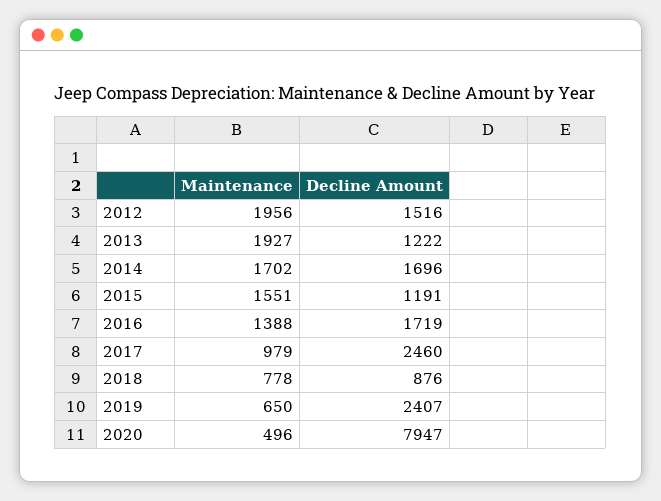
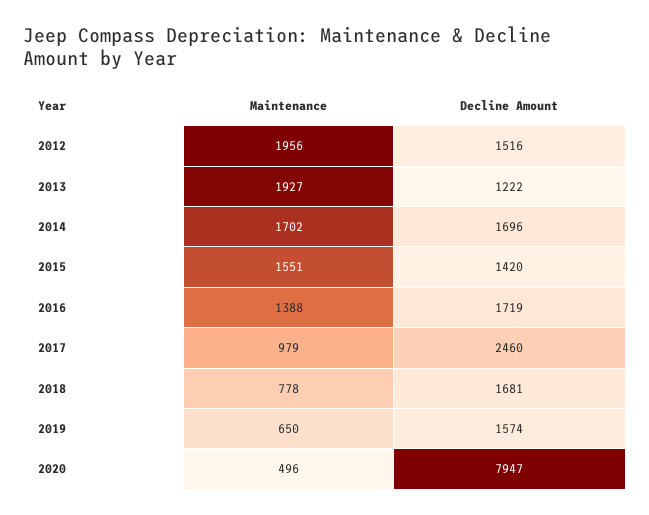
  {
    "Maintenance": {
      "2012": 1956,
      "2013": 1927,
      "2014": 1702,
      "2015": 1551,
      "2016": 1388,
      "2017": 979,
      "2018": 778,
      "2019": 650,
      "2020": 496
    },
    "Decline Amount": {
      "2012": 1516,
      "2013": 1222,
      "2014": 1696,
-     "2015": 1191,
+     "2015": 1420,
      "2016": 1719,
      "2017": 2460,
-     "2018": 876,
+     "2018": 1681,
-     "2019": 2407,
+     "2019": 1574,
      "2020": 7947
    }
  }

